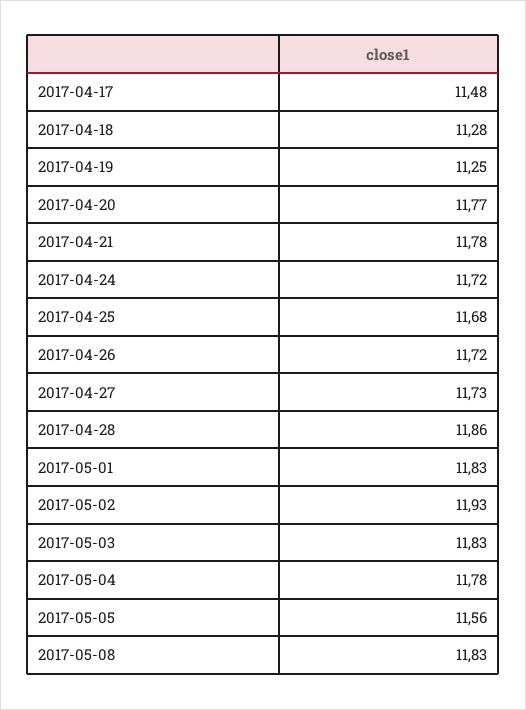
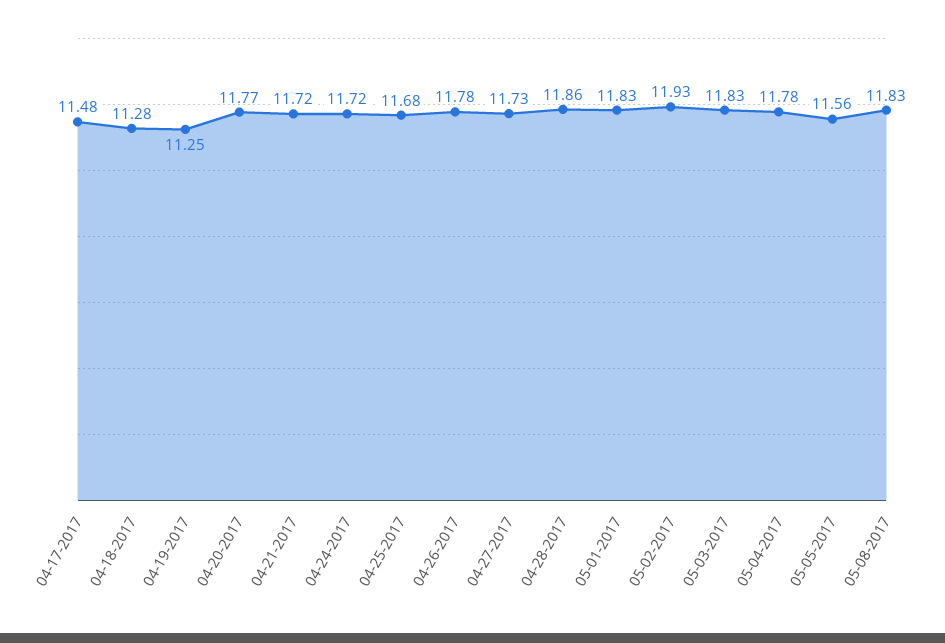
  {
    "2017-04-17": 11.48,
    "2017-04-18": 11.28,
    "2017-04-19": 11.25,
    "2017-04-20": 11.77,
-   "2017-04-21": 11.78,
+   "2017-04-21": 11.72,
    "2017-04-24": 11.72,
    "2017-04-25": 11.68,
-   "2017-04-26": 11.72,
+   "2017-04-26": 11.78,
    "2017-04-27": 11.73,
    "2017-04-28": 11.86,
    "2017-05-01": 11.83,
    "2017-05-02": 11.93,
    "2017-05-03": 11.83,
    "2017-05-04": 11.78,
    "2017-05-05": 11.56,
    "2017-05-08": 11.83
  }

